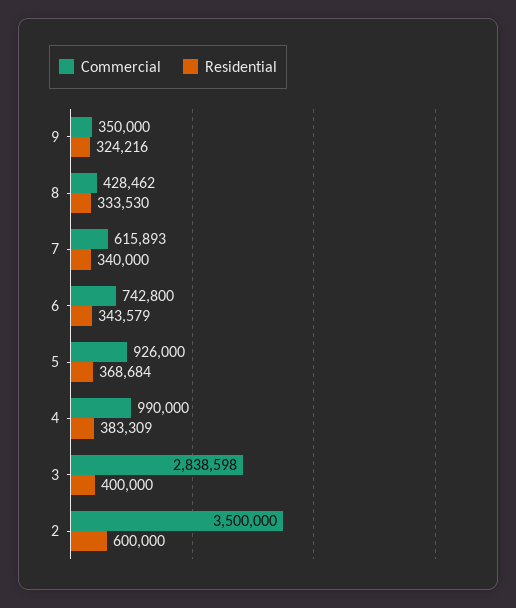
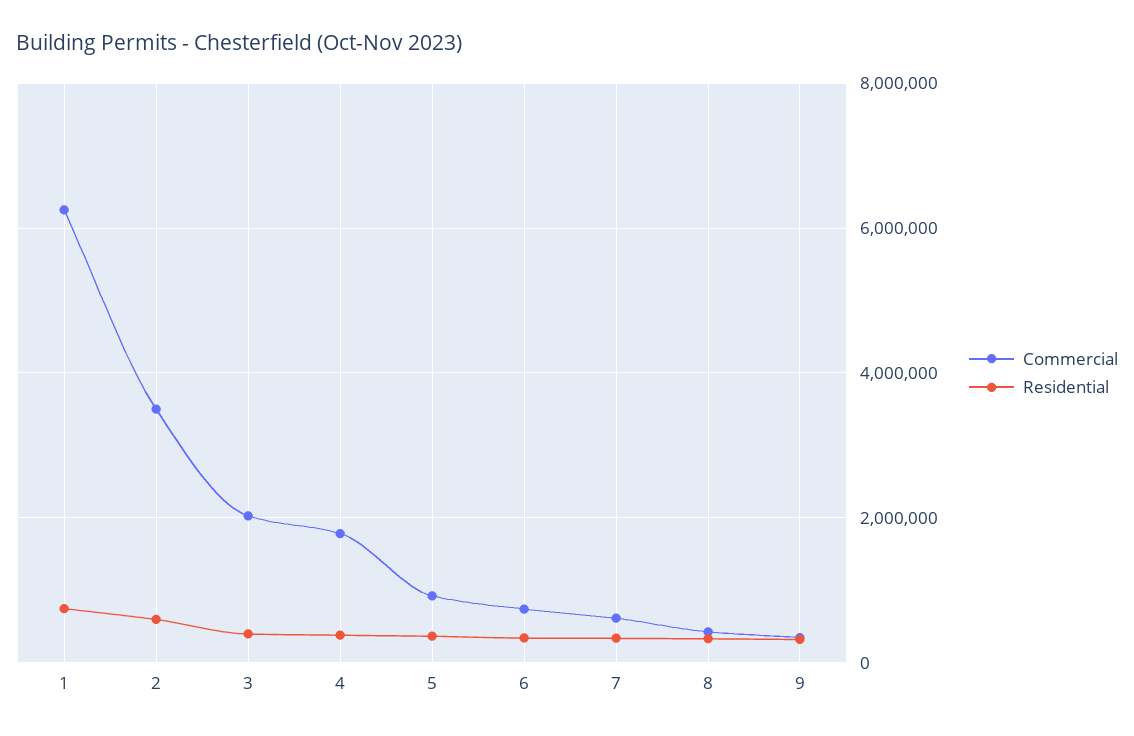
  {
    "Commercial": {
      "9": 350000,
      "8": 428462,
      "7": 615893,
      "6": 742800,
      "5": 926000,
-     "4": 990000,
+     "4": 1800000,
-     "3": 2838598,
+     "3": 2000000,
-     "2": 3500000
+     "2": 3500000,
+     "1": 6200000
    },
    "Residential": {
      "9": 324216,
      "8": 333530,
      "7": 340000,
      "6": 343579,
      "5": 368684,
      "4": 383309,
      "3": 400000,
-     "2": 600000
+     "2": 600000,
+     "1": 800000
    }
  }

